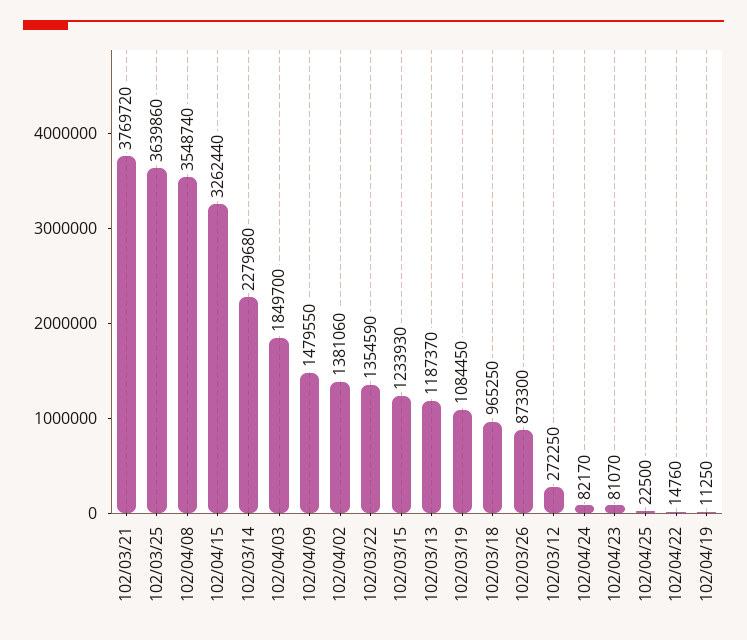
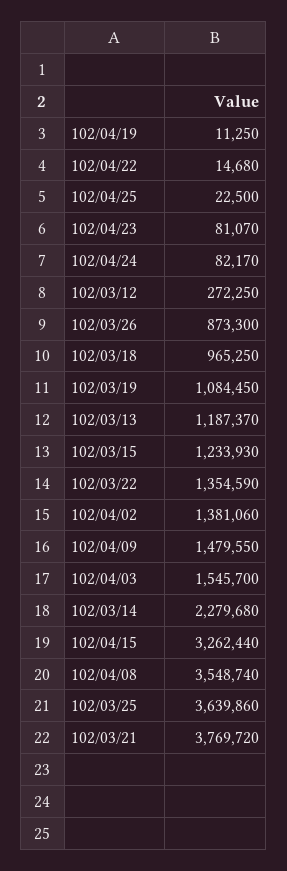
  {
    "102/03/21": 3769720,
    "102/03/25": 3639860,
    "102/04/08": 3548740,
    "102/04/15": 3262440,
    "102/03/14": 2279680,
-   "102/04/03": 1849700,
+   "102/04/03": 1545700,
    "102/04/09": 1479550,
    "102/04/02": 1381060,
    "102/03/22": 1354590,
    "102/03/15": 1233930,
    "102/03/13": 1187370,
    "102/03/19": 1084450,
    "102/03/18": 965250,
    "102/03/26": 873300,
    "102/03/12": 272250,
    "102/04/24": 82170,
    "102/04/23": 81070,
    "102/04/25": 22500,
-   "102/04/22": 14760,
+   "102/04/22": 14680,
    "102/04/19": 11250
  }

